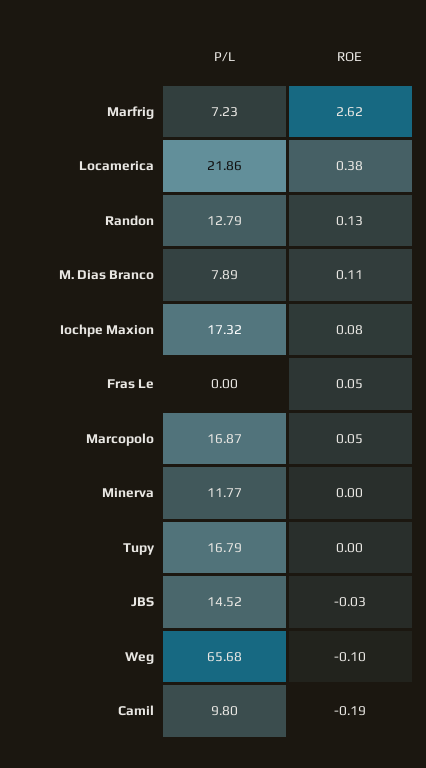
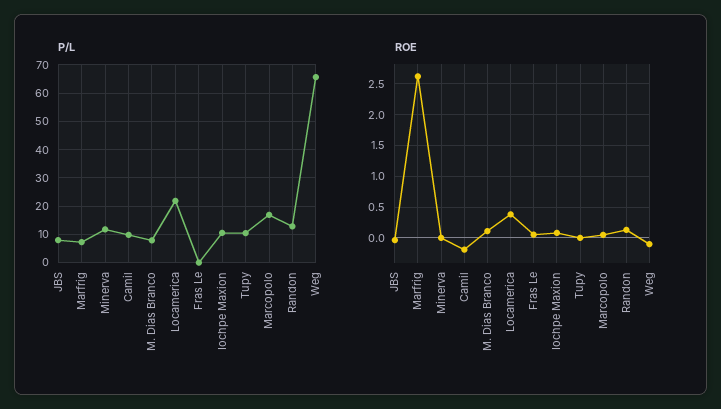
  {
    "P/L": {
      "Marfrig": 7.23,
      "Locamerica": 21.86,
      "Randon": 12.79,
      "M. Dias Branco": 7.89,
-     "Iochpe Maxion": 17.32,
+     "Iochpe Maxion": 10,
      "Fras Le": 0,
      "Marcopolo": 16.87,
      "Minerva": 11.77,
-     "Tupy": 16.79,
+     "Tupy": 10,
-     "JBS": 14.52,
+     "JBS": 7.5,
      "Weg": 65.68,
      "Camil": 9.8
    },
    "ROE": {
      "Marfrig": 2.62,
      "Locamerica": 0.38,
      "Randon": 0.13,
      "M. Dias Branco": 0.11,
      "Iochpe Maxion": 0.08,
      "Fras Le": 0.05,
      "Marcopolo": 0.05,
      "Minerva": 0,
      "Tupy": 0,
      "JBS": -0.03,
      "Weg": -0.1,
      "Camil": -0.19
    }
  }

